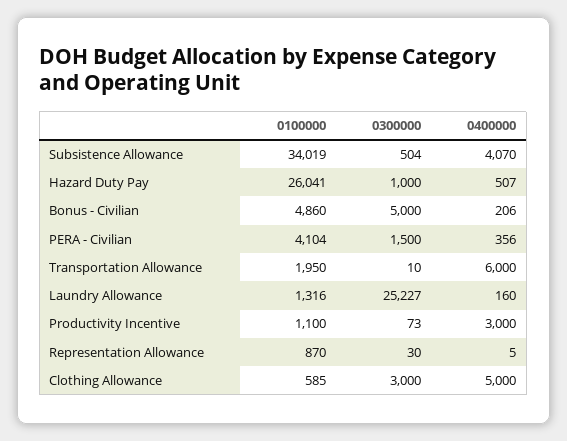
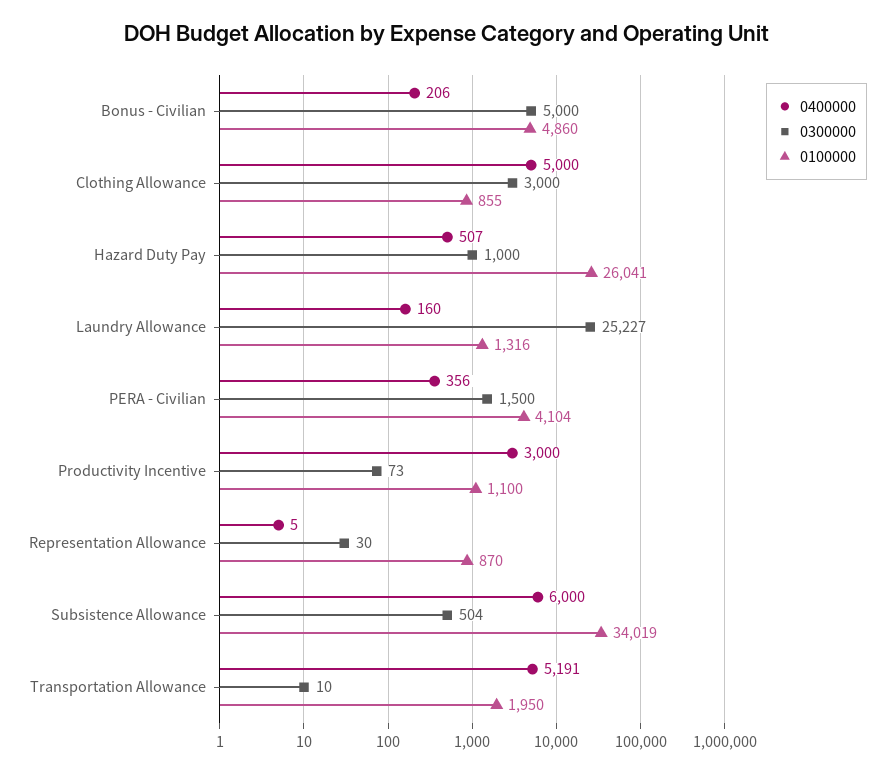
  {
    "0100000": {
      "Subsistence Allowance": 34019,
      "Hazard Duty Pay": 26041,
      "Bonus - Civilian": 4860,
      "PERA - Civilian": 4104,
      "Transportation Allowance": 1950,
      "Laundry Allowance": 1316,
      "Productivity Incentive": 1100,
      "Representation Allowance": 870,
-     "Clothing Allowance": 585
+     "Clothing Allowance": 855
    },
    "0300000": {
      "Subsistence Allowance": 504,
      "Hazard Duty Pay": 1000,
      "Bonus - Civilian": 5000,
      "PERA - Civilian": 1500,
      "Transportation Allowance": 10,
      "Laundry Allowance": 25227,
      "Productivity Incentive": 73,
      "Representation Allowance": 30,
      "Clothing Allowance": 3000
    },
    "0400000": {
-     "Subsistence Allowance": 4070,
+     "Subsistence Allowance": 6000,
      "Hazard Duty Pay": 507,
      "Bonus - Civilian": 206,
      "PERA - Civilian": 356,
-     "Transportation Allowance": 6000,
+     "Transportation Allowance": 5191,
      "Laundry Allowance": 160,
      "Productivity Incentive": 3000,
      "Representation Allowance": 5,
      "Clothing Allowance": 5000
    }
  }

